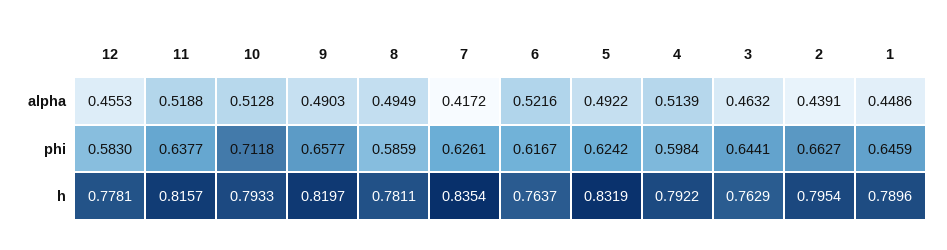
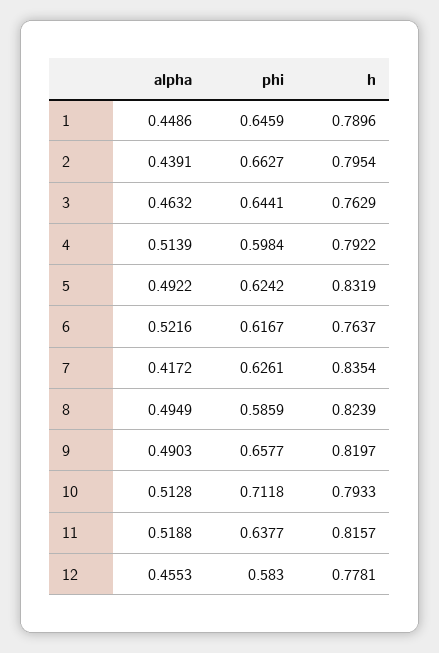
  {
    "12": {
      "alpha": 0.4553,
      "phi": 0.583,
      "h": 0.7781
    },
    "11": {
      "alpha": 0.5188,
      "phi": 0.6377,
      "h": 0.8157
    },
    "10": {
      "alpha": 0.5128,
      "phi": 0.7118,
      "h": 0.7933
    },
    "9": {
      "alpha": 0.4903,
      "phi": 0.6577,
      "h": 0.8197
    },
    "8": {
      "alpha": 0.4949,
      "phi": 0.5859,
-     "h": 0.7811
+     "h": 0.8239
    },
    "7": {
      "alpha": 0.4172,
      "phi": 0.6261,
      "h": 0.8354
    },
    "6": {
      "alpha": 0.5216,
      "phi": 0.6167,
      "h": 0.7637
    },
    "5": {
      "alpha": 0.4922,
      "phi": 0.6242,
      "h": 0.8319
    },
    "4": {
      "alpha": 0.5139,
      "phi": 0.5984,
      "h": 0.7922
    },
    "3": {
      "alpha": 0.4632,
      "phi": 0.6441,
      "h": 0.7629
    },
    "2": {
      "alpha": 0.4391,
      "phi": 0.6627,
      "h": 0.7954
    },
    "1": {
      "alpha": 0.4486,
      "phi": 0.6459,
      "h": 0.7896
    }
  }

